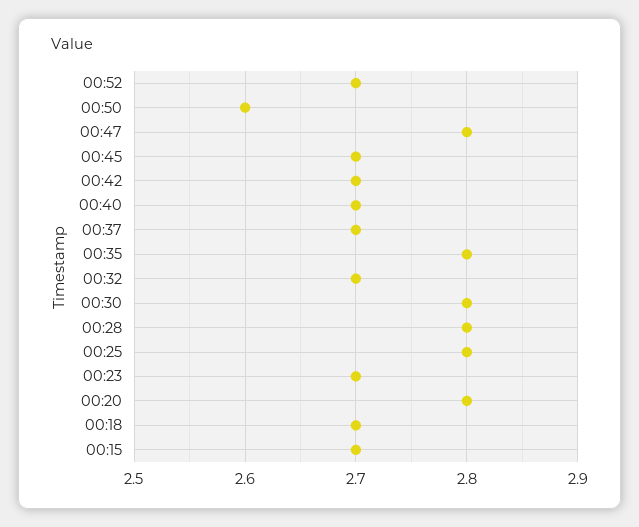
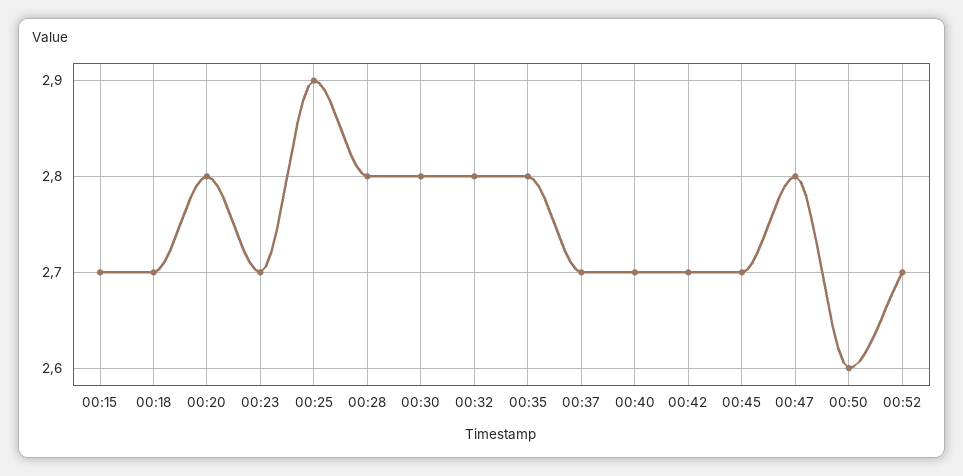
  {
    "00:52": 2.7,
    "00:50": 2.6,
    "00:47": 2.8,
    "00:45": 2.7,
    "00:42": 2.7,
    "00:40": 2.7,
    "00:37": 2.7,
    "00:35": 2.8,
-   "00:32": 2.7,
+   "00:32": 2.8,
    "00:30": 2.8,
    "00:28": 2.8,
-   "00:25": 2.8,
+   "00:25": 2.9,
    "00:23": 2.7,
    "00:20": 2.8,
    "00:18": 2.7,
    "00:15": 2.7
  }

